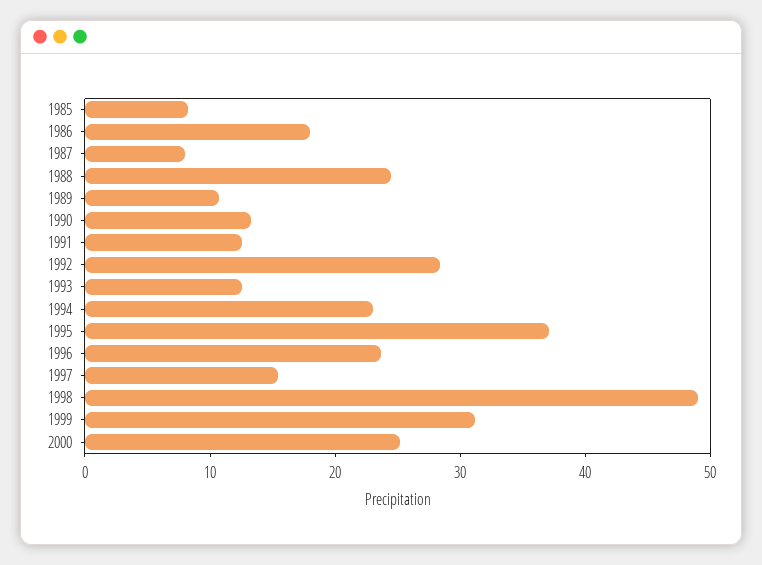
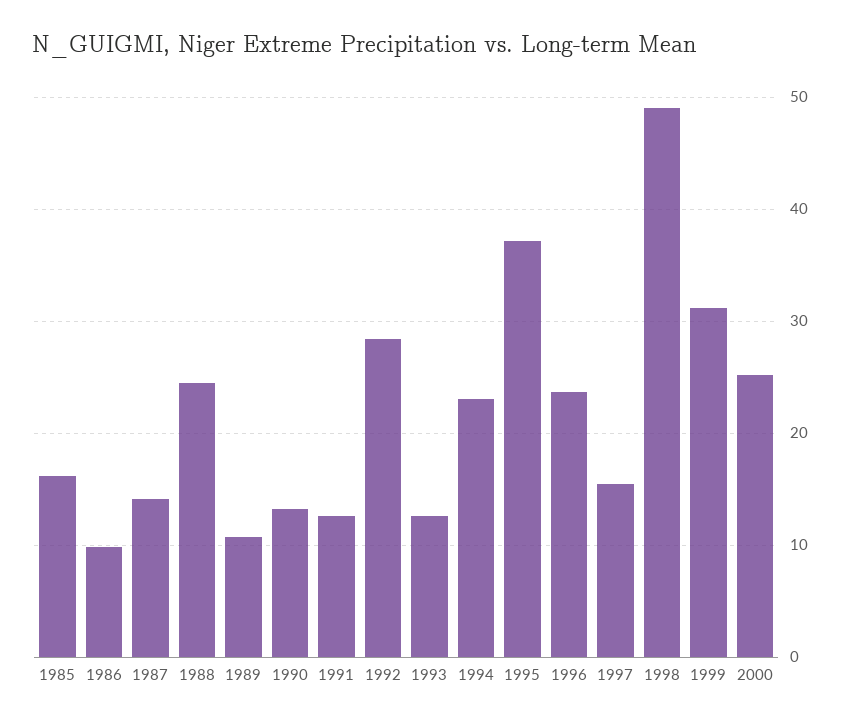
  {
-   "1985": 8,
+   "1985": 16,
-   "1986": 18,
+   "1986": 10,
-   "1987": 8,
+   "1987": 14,
    "1988": 24,
    "1989": 11,
    "1990": 13,
    "1991": 13,
    "1992": 28,
    "1993": 13,
    "1994": 23,
    "1995": 37,
    "1996": 24,
    "1997": 15,
    "1998": 49,
    "1999": 31,
    "2000": 25
  }

